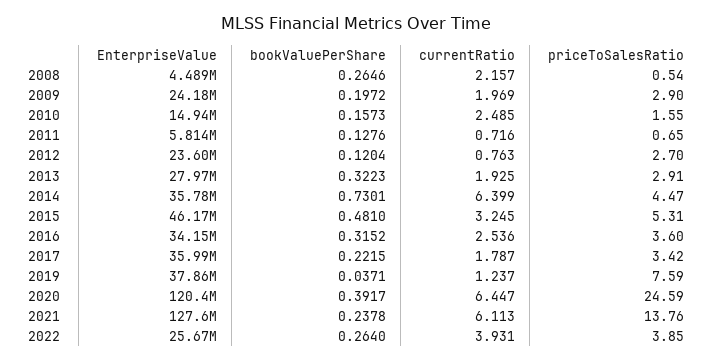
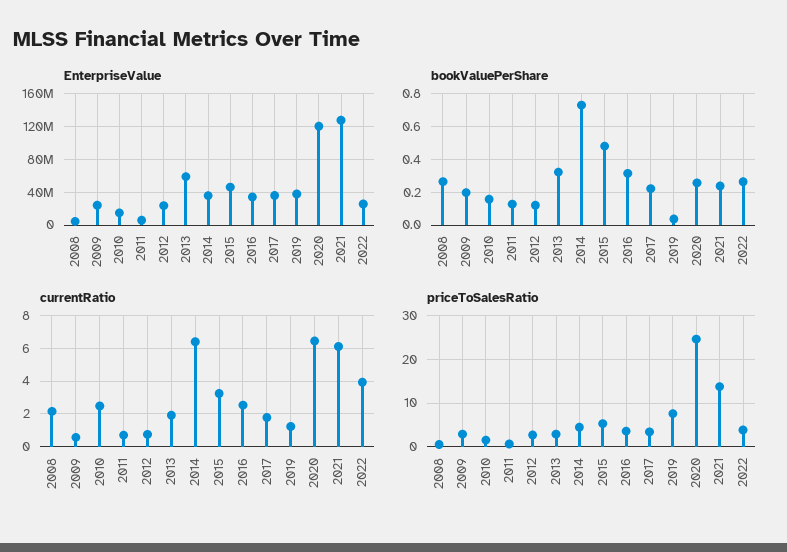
  {
    "EnterpriseValue": {
      "2008": 4489000,
      "2009": 24180000,
      "2010": 14940000,
      "2011": 5814000,
      "2012": 23600000,
-     "2013": 27970000,
+     "2013": 60000000,
      "2014": 35780000,
      "2015": 46170000,
      "2016": 34150000,
      "2017": 35990000,
      "2019": 37860000,
      "2020": 120400000,
      "2021": 127600000,
      "2022": 25670000
    },
    "bookValuePerShare": {
      "2008": 0.2646,
      "2009": 0.1972,
      "2010": 0.1573,
      "2011": 0.1276,
      "2012": 0.1204,
      "2013": 0.3223,
      "2014": 0.7301,
      "2015": 0.481,
      "2016": 0.3152,
      "2017": 0.2215,
      "2019": 0.0371,
-     "2020": 0.3917,
+     "2020": 0.25,
      "2021": 0.2378,
      "2022": 0.264
    },
    "currentRatio": {
      "2008": 2.157,
-     "2009": 1.969,
+     "2009": 0.5,
      "2010": 2.485,
      "2011": 0.716,
      "2012": 0.763,
      "2013": 1.925,
      "2014": 6.399,
      "2015": 3.245,
      "2016": 2.536,
      "2017": 1.787,
      "2019": 1.237,
      "2020": 6.447,
      "2021": 6.113,
      "2022": 3.931
    },
    "priceToSalesRatio": {
      "2008": 0.54,
      "2009": 2.9,
      "2010": 1.55,
      "2011": 0.65,
      "2012": 2.7,
      "2013": 2.91,
      "2014": 4.47,
      "2015": 5.31,
      "2016": 3.6,
      "2017": 3.42,
      "2019": 7.59,
      "2020": 24.59,
      "2021": 13.76,
      "2022": 3.85
    }
  }

